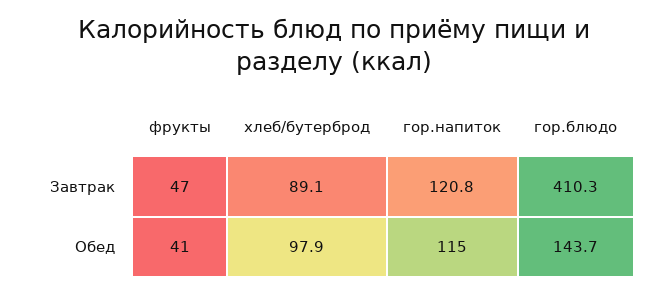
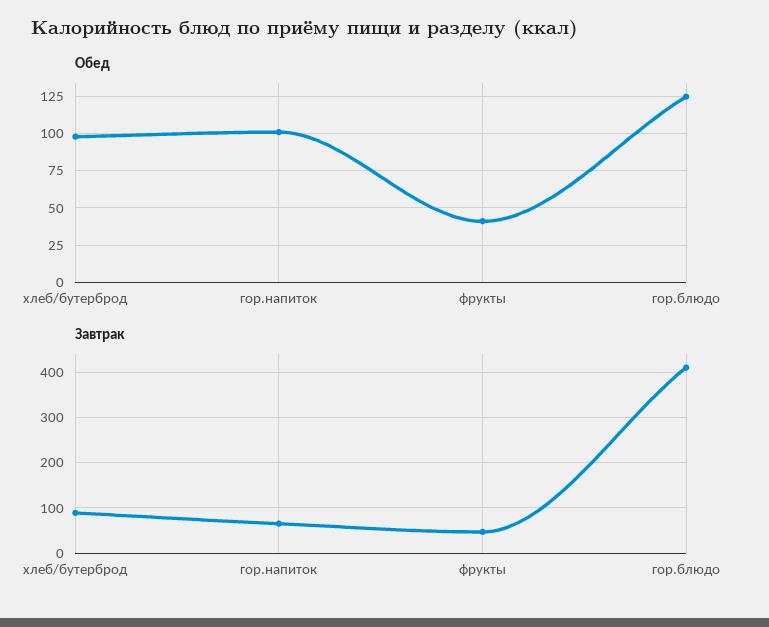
  {
    "Завтрак": {
      "фрукты": 47,
      "хлеб/бутерброд": 89.1,
-     "гор.напиток": 120.8,
+     "гор.напиток": 60,
      "гор.блюдо": 410.3
    },
    "Обед": {
      "фрукты": 41,
      "хлеб/бутерброд": 97.9,
-     "гор.напиток": 115,
+     "гор.напиток": 100,
-     "гор.блюдо": 143.7
+     "гор.блюдо": 125
    }
  }

